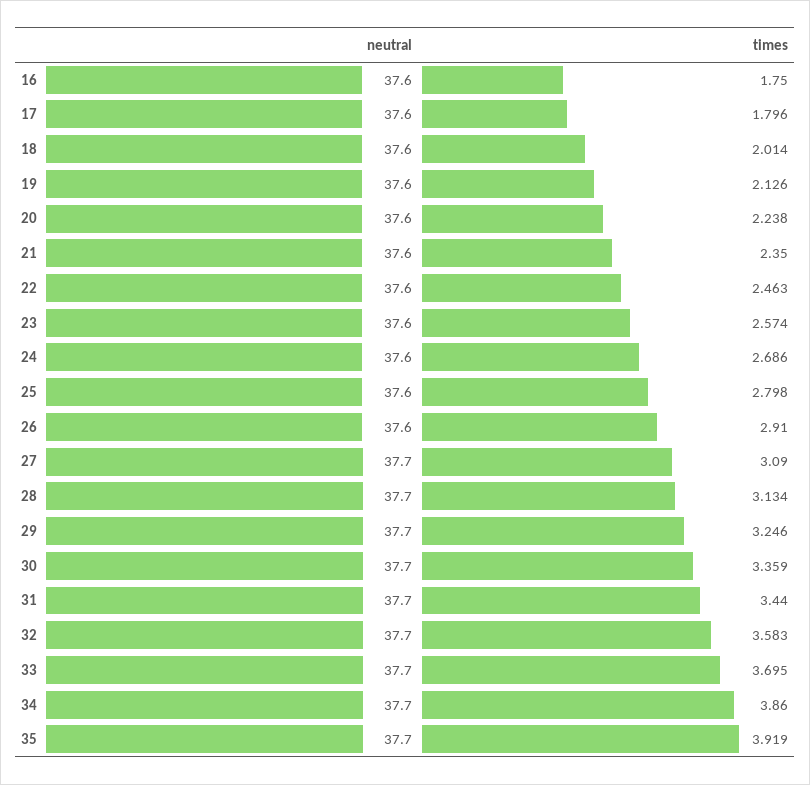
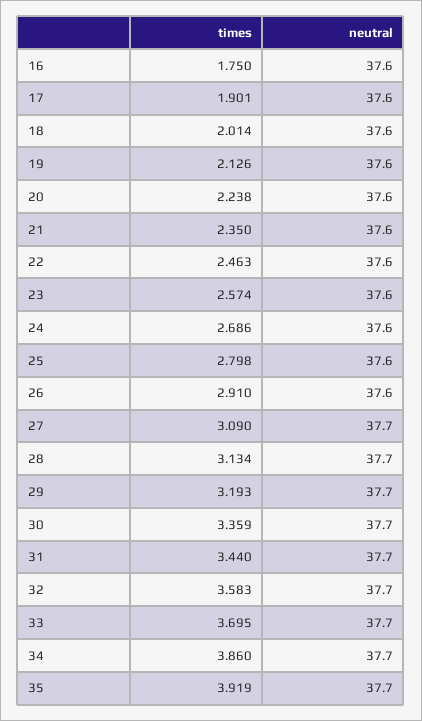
  {
    "neutral": {
      "16": 37.6,
      "17": 37.6,
      "18": 37.6,
      "19": 37.6,
      "20": 37.6,
      "21": 37.6,
      "22": 37.6,
      "23": 37.6,
      "24": 37.6,
      "25": 37.6,
      "26": 37.6,
      "27": 37.7,
      "28": 37.7,
      "29": 37.7,
      "30": 37.7,
      "31": 37.7,
      "32": 37.7,
      "33": 37.7,
      "34": 37.7,
      "35": 37.7
    },
    "times": {
      "16": 1.75,
-     "17": 1.796,
+     "17": 1.901,
      "18": 2.014,
      "19": 2.126,
      "20": 2.238,
      "21": 2.35,
      "22": 2.463,
      "23": 2.574,
      "24": 2.686,
      "25": 2.798,
      "26": 2.91,
      "27": 3.09,
      "28": 3.134,
-     "29": 3.246,
+     "29": 3.193,
      "30": 3.359,
      "31": 3.44,
      "32": 3.583,
      "33": 3.695,
      "34": 3.86,
      "35": 3.919
    }
  }

